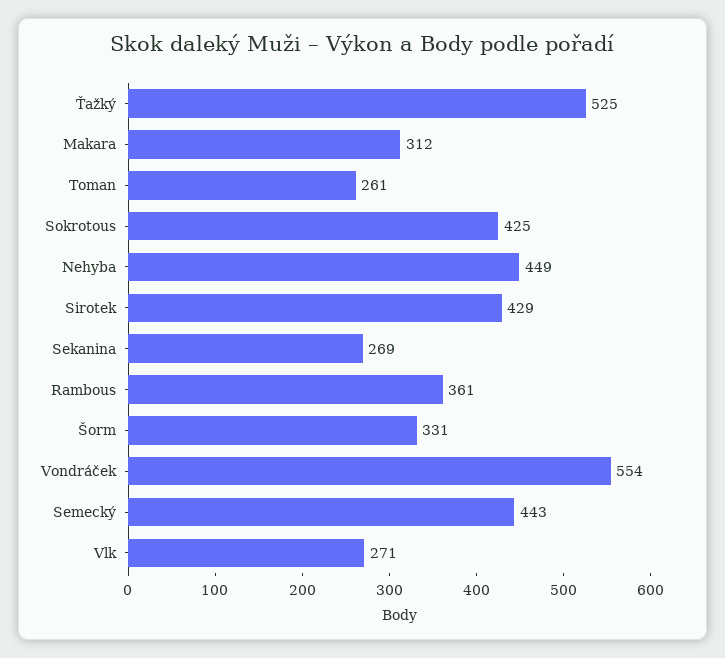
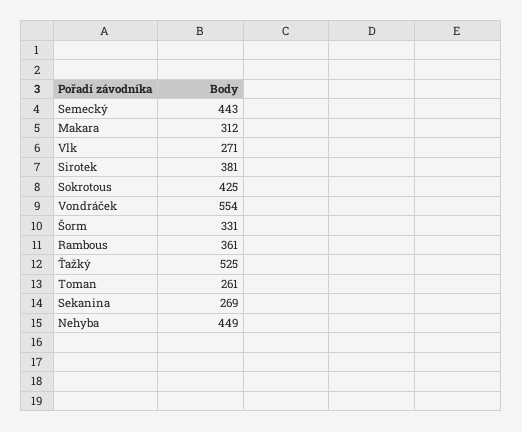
  {
    "Ťažký": 525,
    "Makara": 312,
    "Toman": 261,
    "Sokrotous": 425,
    "Nehyba": 449,
-   "Sirotek": 429,
+   "Sirotek": 381,
    "Sekanina": 269,
    "Rambous": 361,
    "Šorm": 331,
    "Vondráček": 554,
    "Semecký": 443,
    "Vlk": 271
  }

